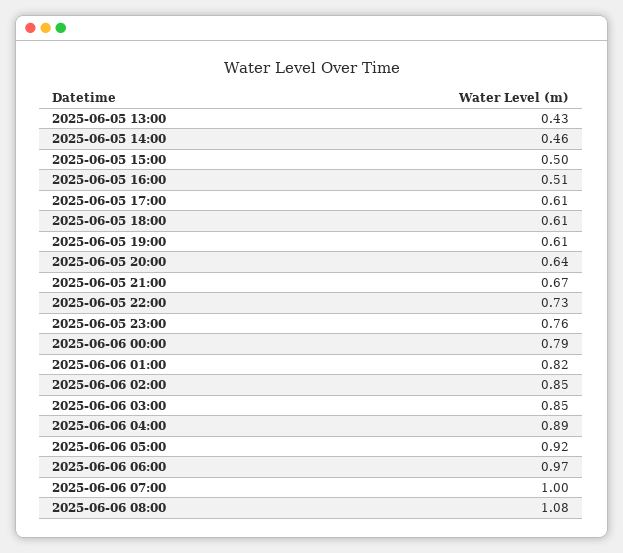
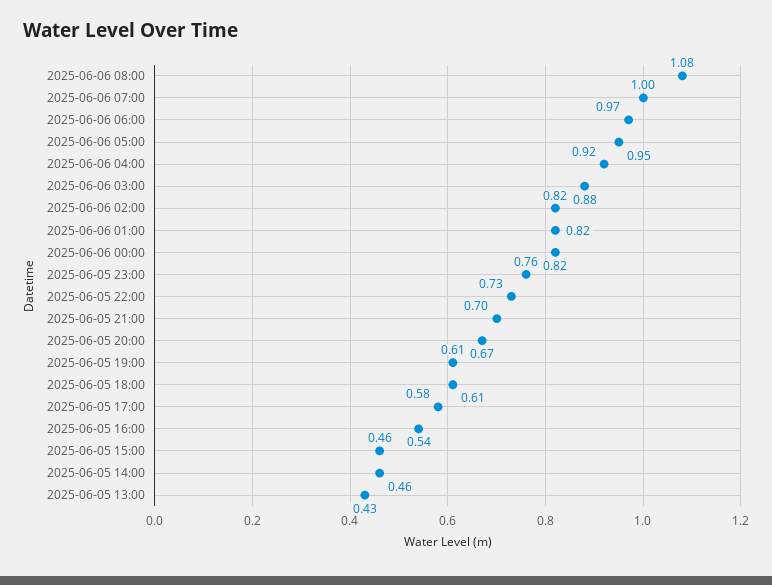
  {
    "2025-06-05 13:00": 0.43,
    "2025-06-05 14:00": 0.46,
-   "2025-06-05 15:00": 0.5,
+   "2025-06-05 15:00": 0.46,
-   "2025-06-05 16:00": 0.51,
+   "2025-06-05 16:00": 0.54,
-   "2025-06-05 17:00": 0.61,
+   "2025-06-05 17:00": 0.58,
    "2025-06-05 18:00": 0.61,
    "2025-06-05 19:00": 0.61,
-   "2025-06-05 20:00": 0.64,
+   "2025-06-05 20:00": 0.67,
-   "2025-06-05 21:00": 0.67,
+   "2025-06-05 21:00": 0.7,
    "2025-06-05 22:00": 0.73,
    "2025-06-05 23:00": 0.76,
-   "2025-06-06 00:00": 0.79,
+   "2025-06-06 00:00": 0.82,
    "2025-06-06 01:00": 0.82,
-   "2025-06-06 02:00": 0.85,
+   "2025-06-06 02:00": 0.82,
-   "2025-06-06 03:00": 0.85,
+   "2025-06-06 03:00": 0.88,
-   "2025-06-06 04:00": 0.89,
+   "2025-06-06 04:00": 0.92,
-   "2025-06-06 05:00": 0.92,
+   "2025-06-06 05:00": 0.95,
    "2025-06-06 06:00": 0.97,
    "2025-06-06 07:00": 1,
    "2025-06-06 08:00": 1.08
  }

